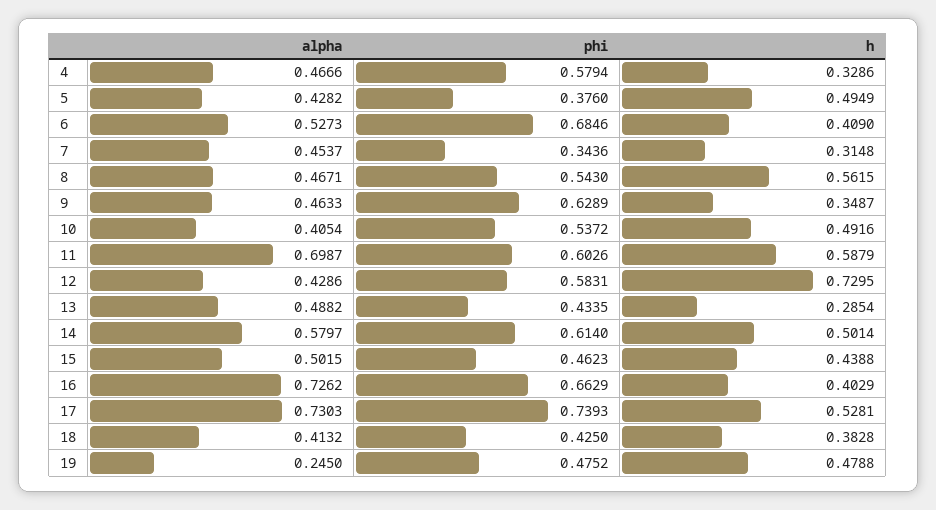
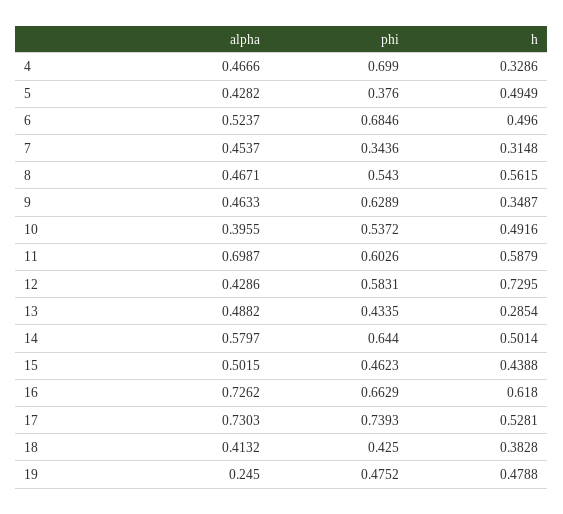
  {
    "alpha": {
      "4": 0.4666,
      "5": 0.4282,
-     "6": 0.5273,
+     "6": 0.5237,
      "7": 0.4537,
      "8": 0.4671,
      "9": 0.4633,
-     "10": 0.4054,
+     "10": 0.3955,
      "11": 0.6987,
      "12": 0.4286,
      "13": 0.4882,
      "14": 0.5797,
      "15": 0.5015,
      "16": 0.7262,
      "17": 0.7303,
      "18": 0.4132,
      "19": 0.245
    },
    "phi": {
-     "4": 0.5794,
+     "4": 0.699,
      "5": 0.376,
      "6": 0.6846,
      "7": 0.3436,
      "8": 0.543,
      "9": 0.6289,
      "10": 0.5372,
      "11": 0.6026,
      "12": 0.5831,
      "13": 0.4335,
-     "14": 0.614,
+     "14": 0.644,
      "15": 0.4623,
      "16": 0.6629,
      "17": 0.7393,
      "18": 0.425,
      "19": 0.4752
    },
    "h": {
      "4": 0.3286,
      "5": 0.4949,
-     "6": 0.409,
+     "6": 0.496,
      "7": 0.3148,
      "8": 0.5615,
      "9": 0.3487,
      "10": 0.4916,
      "11": 0.5879,
      "12": 0.7295,
      "13": 0.2854,
      "14": 0.5014,
      "15": 0.4388,
-     "16": 0.4029,
+     "16": 0.618,
      "17": 0.5281,
      "18": 0.3828,
      "19": 0.4788
    }
  }

